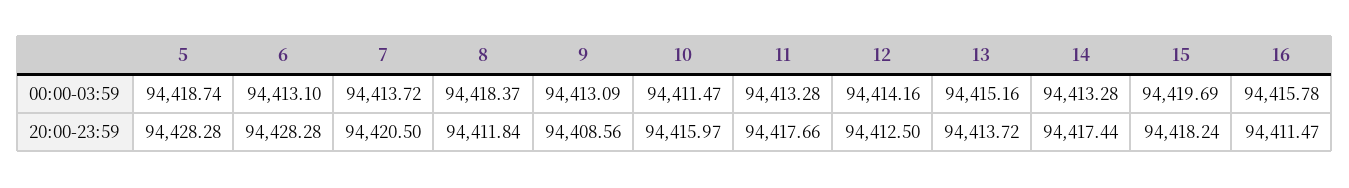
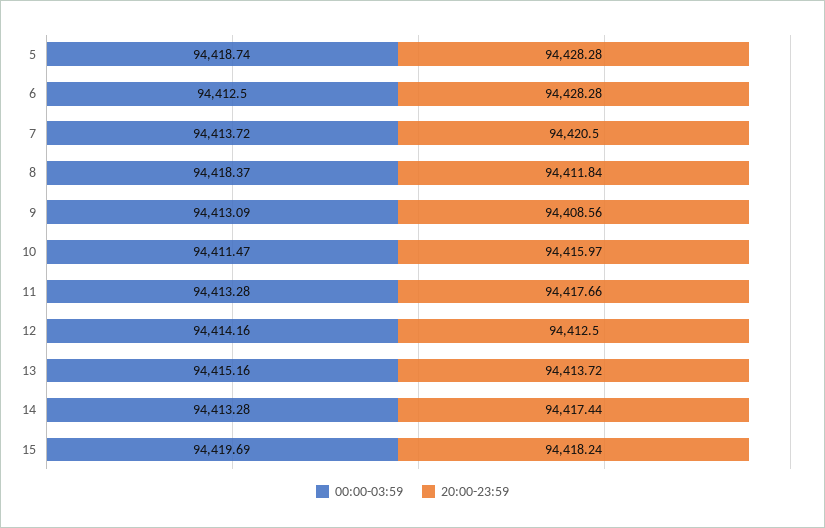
  {
    "00:00-03:59": {
      "5": 94418.74,
-     "6": 94413.1,
+     "6": 94412.5,
      "7": 94413.72,
      "8": 94418.37,
      "9": 94413.09,
      "10": 94411.47,
      "11": 94413.28,
      "12": 94414.16,
      "13": 94415.16,
      "14": 94413.28,
-     "15": 94419.69,
+     "15": 94419.69
-     "16": 94415.78
    },
    "20:00-23:59": {
      "5": 94428.28,
      "6": 94428.28,
      "7": 94420.5,
      "8": 94411.84,
      "9": 94408.56,
      "10": 94415.97,
      "11": 94417.66,
      "12": 94412.5,
      "13": 94413.72,
      "14": 94417.44,
-     "15": 94418.24,
+     "15": 94418.24
-     "16": 94411.47
    }
  }

